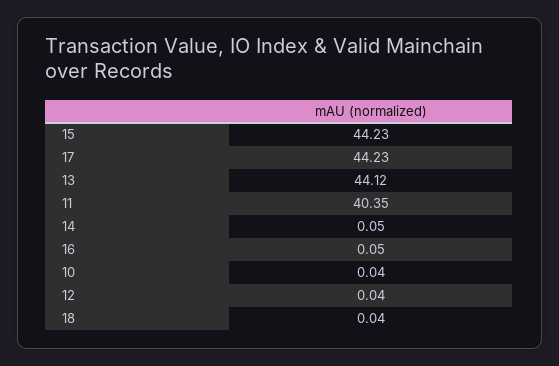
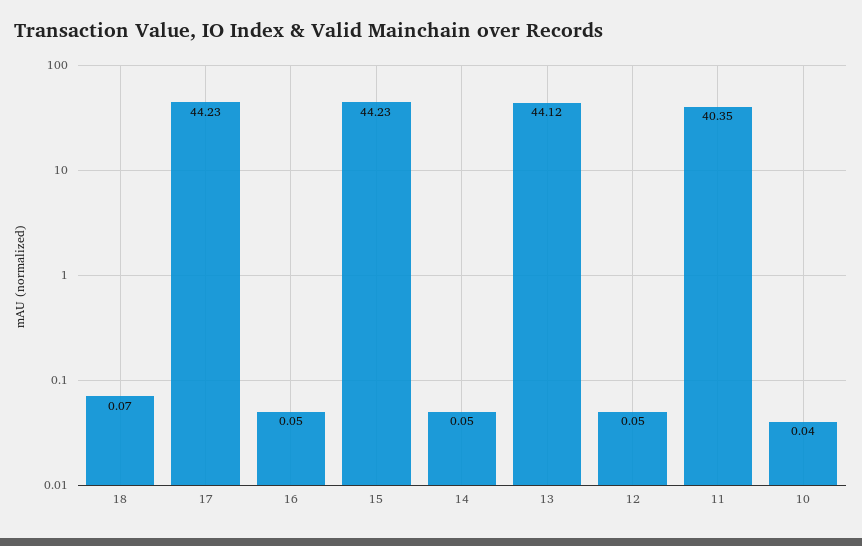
  {
    "15": 44.23,
    "17": 44.23,
    "13": 44.12,
    "11": 40.35,
    "14": 0.05,
    "16": 0.05,
    "10": 0.04,
-   "12": 0.04,
+   "12": 0.05,
-   "18": 0.04
+   "18": 0.07
  }

